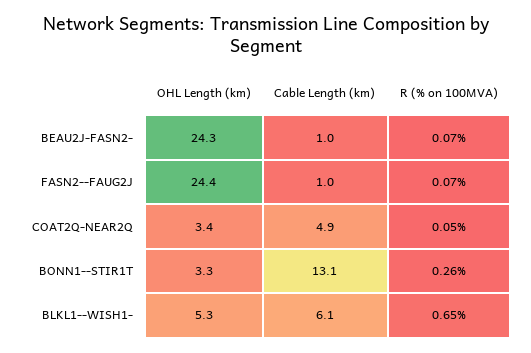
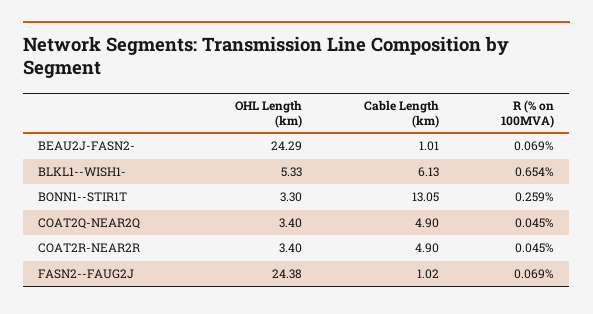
  {
    "OHL Length (km)": {
      "BEAU2J-FASN2-": 24.29,
      "FASN2--FAUG2J": 24.38,
      "COAT2Q-NEAR2Q": 3.4,
      "BONN1--STIR1T": 3.3,
-     "BLKL1--WISH1-": 5.33
+     "BLKL1--WISH1-": 5.33,
+     "COAT2R-NEAR2R": 3.4
    },
    "Cable Length (km)": {
      "BEAU2J-FASN2-": 1.01,
      "FASN2--FAUG2J": 1.02,
      "COAT2Q-NEAR2Q": 4.9,
      "BONN1--STIR1T": 13.05,
-     "BLKL1--WISH1-": 6.13
+     "BLKL1--WISH1-": 6.13,
+     "COAT2R-NEAR2R": 4.9
    },
    "R (% on 100MVA)": {
      "BEAU2J-FASN2-": 0.069,
      "FASN2--FAUG2J": 0.069,
      "COAT2Q-NEAR2Q": 0.045,
      "BONN1--STIR1T": 0.259,
-     "BLKL1--WISH1-": 0.654
+     "BLKL1--WISH1-": 0.654,
+     "COAT2R-NEAR2R": 0.045
    }
  }

